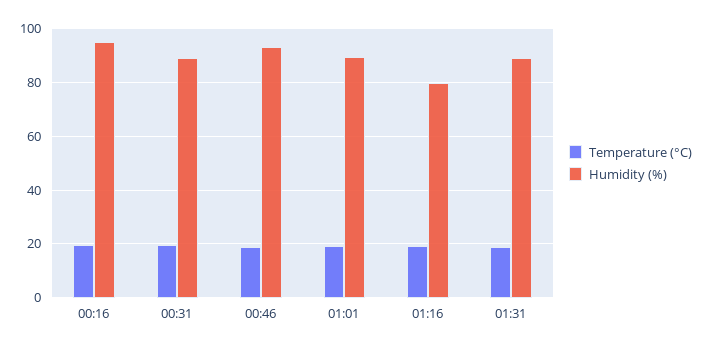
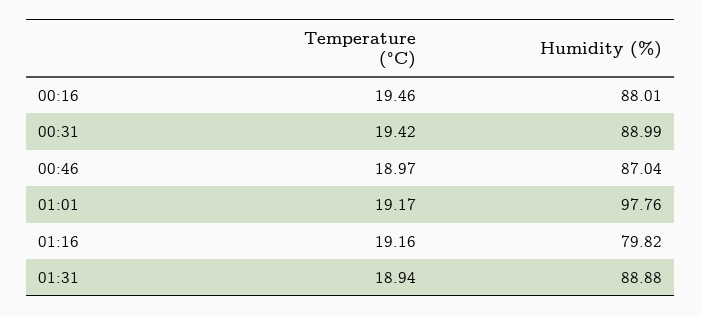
  {
    "Temperature (°C)": {
      "00:16": 19.46,
      "00:31": 19.42,
      "00:46": 18.97,
      "01:01": 19.17,
      "01:16": 19.16,
      "01:31": 18.94
    },
    "Humidity (%)": {
-     "00:16": 95,
+     "00:16": 88.01,
      "00:31": 88.99,
-     "00:46": 92.5,
+     "00:46": 87.04,
-     "01:01": 90,
+     "01:01": 97.76,
      "01:16": 79.82,
      "01:31": 88.88
    }
  }

